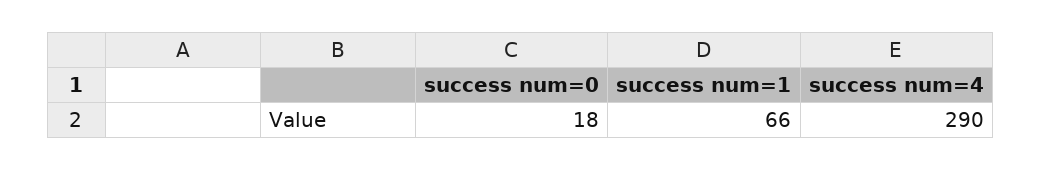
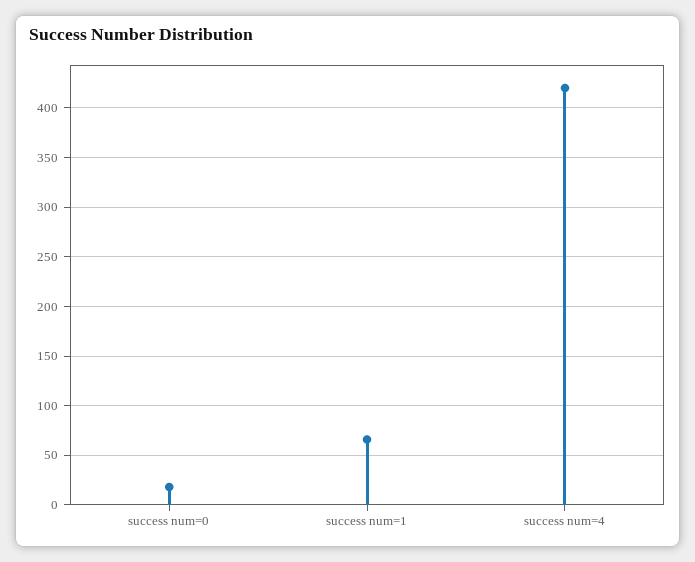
  {
    "success num=0": 18,
    "success num=1": 66,
-   "success num=4": 290
+   "success num=4": 420
  }

